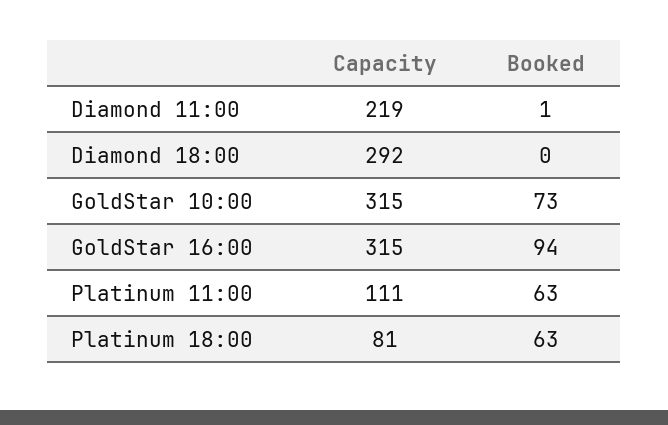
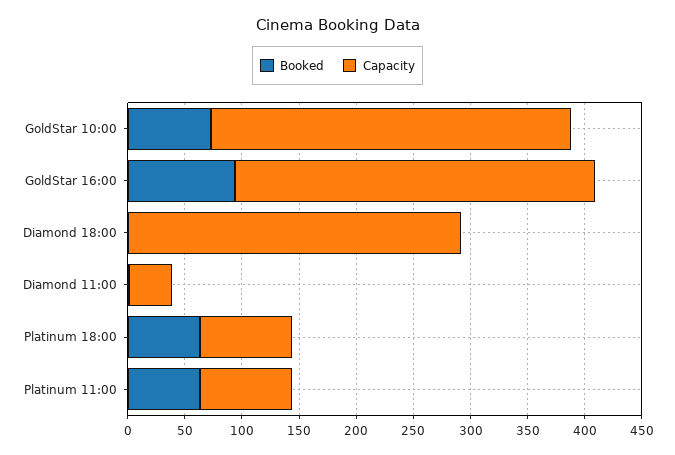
  {
    "Capacity": {
-     "Diamond 11:00": 219,
+     "Diamond 11:00": 40,
      "Diamond 18:00": 292,
      "GoldStar 10:00": 315,
      "GoldStar 16:00": 315,
-     "Platinum 11:00": 111,
+     "Platinum 11:00": 80,
      "Platinum 18:00": 81
    },
    "Booked": {
      "Diamond 11:00": 1,
      "Diamond 18:00": 0,
      "GoldStar 10:00": 73,
      "GoldStar 16:00": 94,
      "Platinum 11:00": 63,
      "Platinum 18:00": 63
    }
  }

